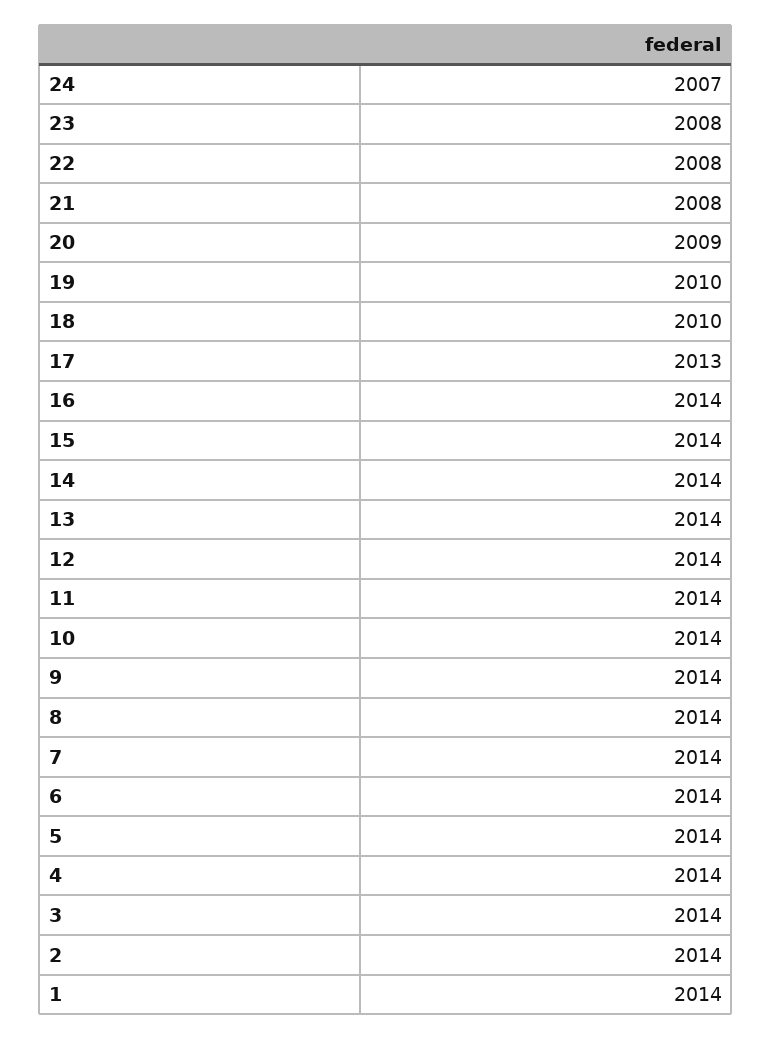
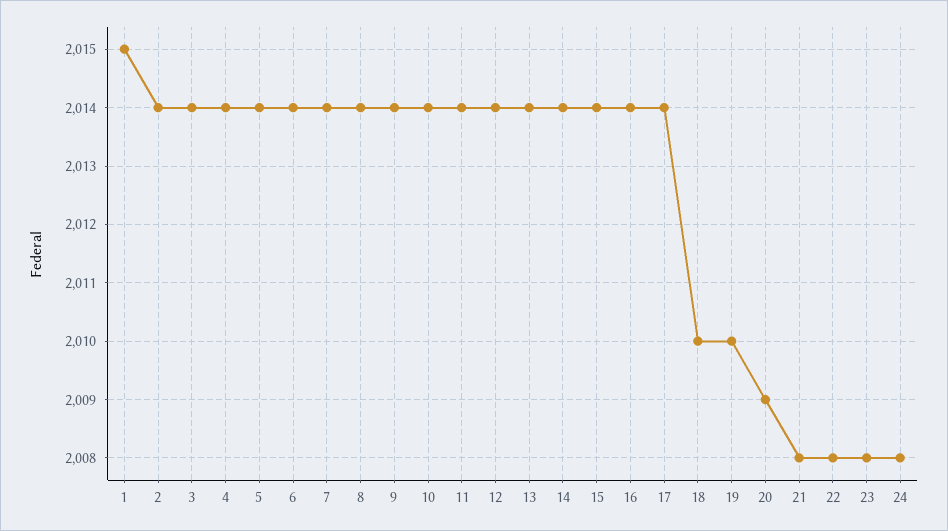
  {
-   "24": 2007,
+   "24": 2008,
    "23": 2008,
    "22": 2008,
    "21": 2008,
    "20": 2009,
    "19": 2010,
    "18": 2010,
-   "17": 2013,
+   "17": 2014,
    "16": 2014,
    "15": 2014,
    "14": 2014,
    "13": 2014,
    "12": 2014,
    "11": 2014,
    "10": 2014,
    "9": 2014,
    "8": 2014,
    "7": 2014,
    "6": 2014,
    "5": 2014,
    "4": 2014,
    "3": 2014,
    "2": 2014,
-   "1": 2014
+   "1": 2015
  }

